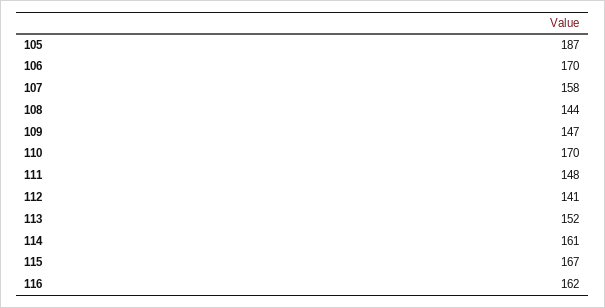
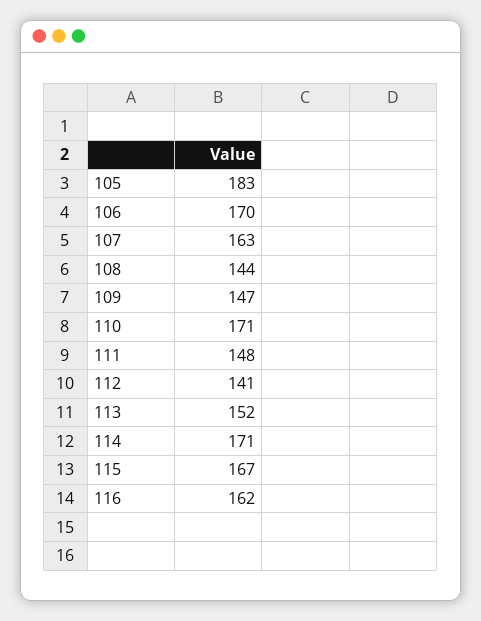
  {
-   "105": 187,
+   "105": 183,
    "106": 170,
-   "107": 158,
+   "107": 163,
    "108": 144,
    "109": 147,
-   "110": 170,
+   "110": 171,
    "111": 148,
    "112": 141,
    "113": 152,
-   "114": 161,
+   "114": 171,
    "115": 167,
    "116": 162
  }

